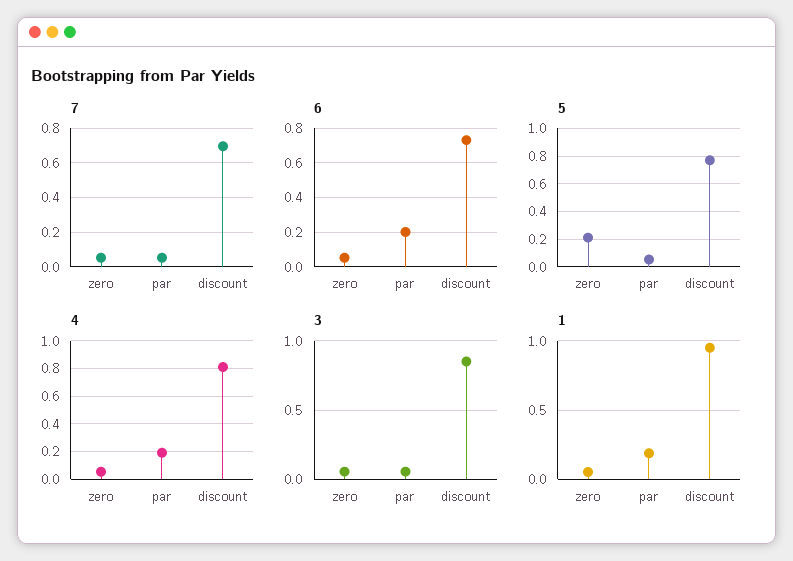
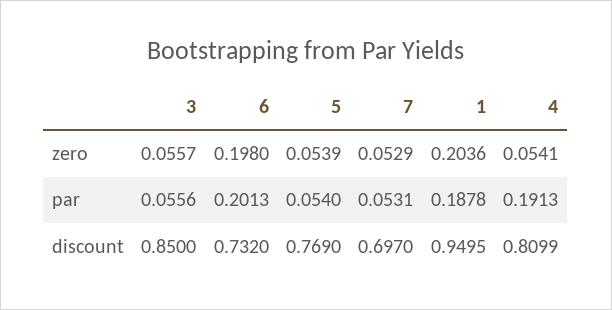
  {
    "7": {
      "zero": 0.0529,
      "par": 0.0531,
      "discount": 0.697
    },
    "6": {
-     "zero": 0.05,
+     "zero": 0.198,
      "par": 0.2013,
      "discount": 0.732
    },
    "5": {
-     "zero": 0.2,
+     "zero": 0.0539,
      "par": 0.054,
      "discount": 0.769
    },
    "4": {
      "zero": 0.0541,
      "par": 0.1913,
      "discount": 0.8099
    },
    "3": {
      "zero": 0.0557,
      "par": 0.0556,
      "discount": 0.85
    },
    "1": {
-     "zero": 0.05,
+     "zero": 0.2036,
      "par": 0.1878,
      "discount": 0.9495
    }
  }

